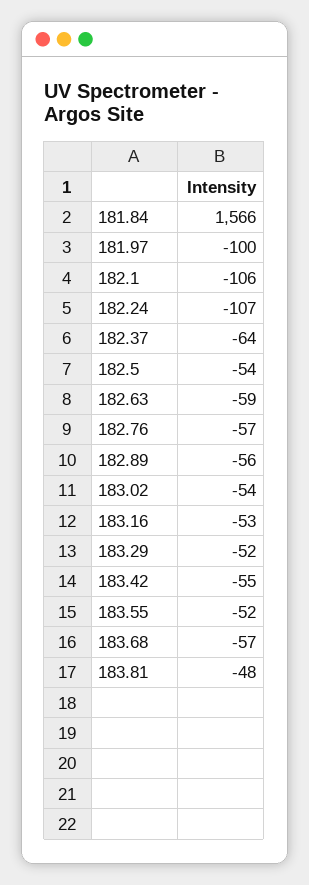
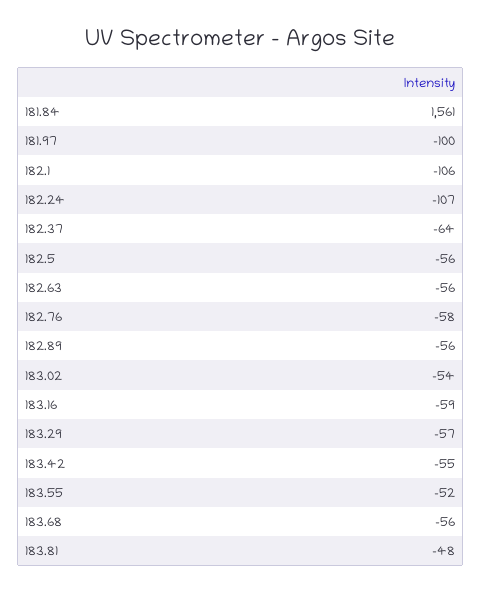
  {
-   "181.84": 1566,
+   "181.84": 1561,
    "181.97": -100,
    "182.1": -106,
    "182.24": -107,
    "182.37": -64,
-   "182.5": -54,
+   "182.5": -56,
-   "182.63": -59,
+   "182.63": -56,
-   "182.76": -57,
+   "182.76": -58,
    "182.89": -56,
    "183.02": -54,
-   "183.16": -53,
+   "183.16": -59,
-   "183.29": -52,
+   "183.29": -57,
    "183.42": -55,
    "183.55": -52,
-   "183.68": -57,
+   "183.68": -56,
    "183.81": -48
  }

